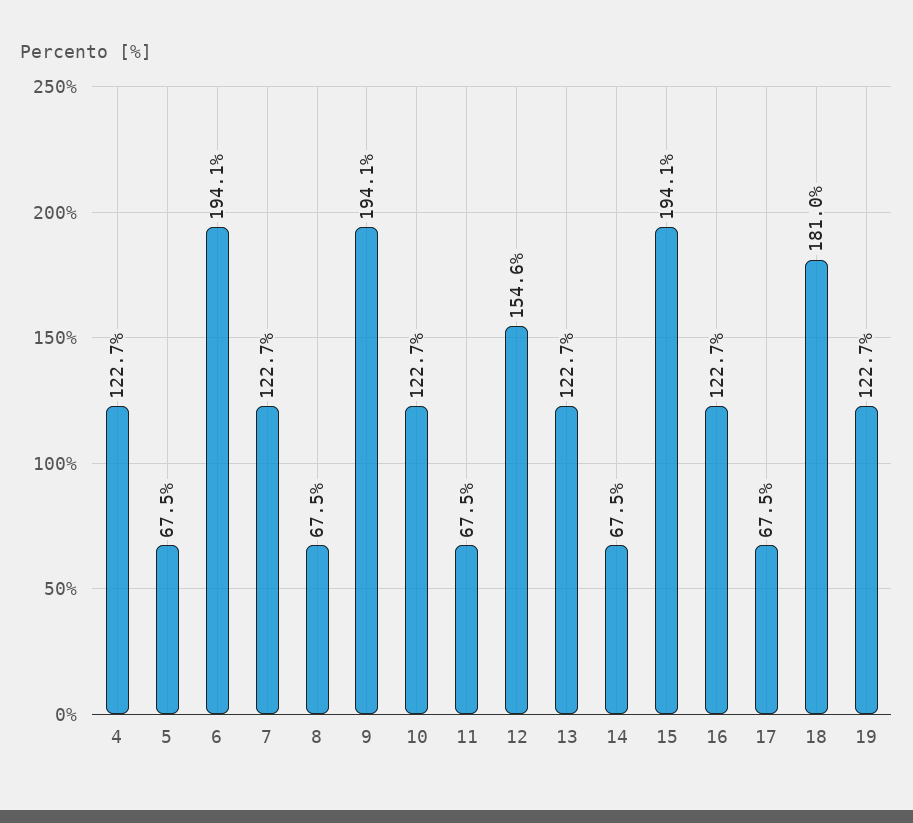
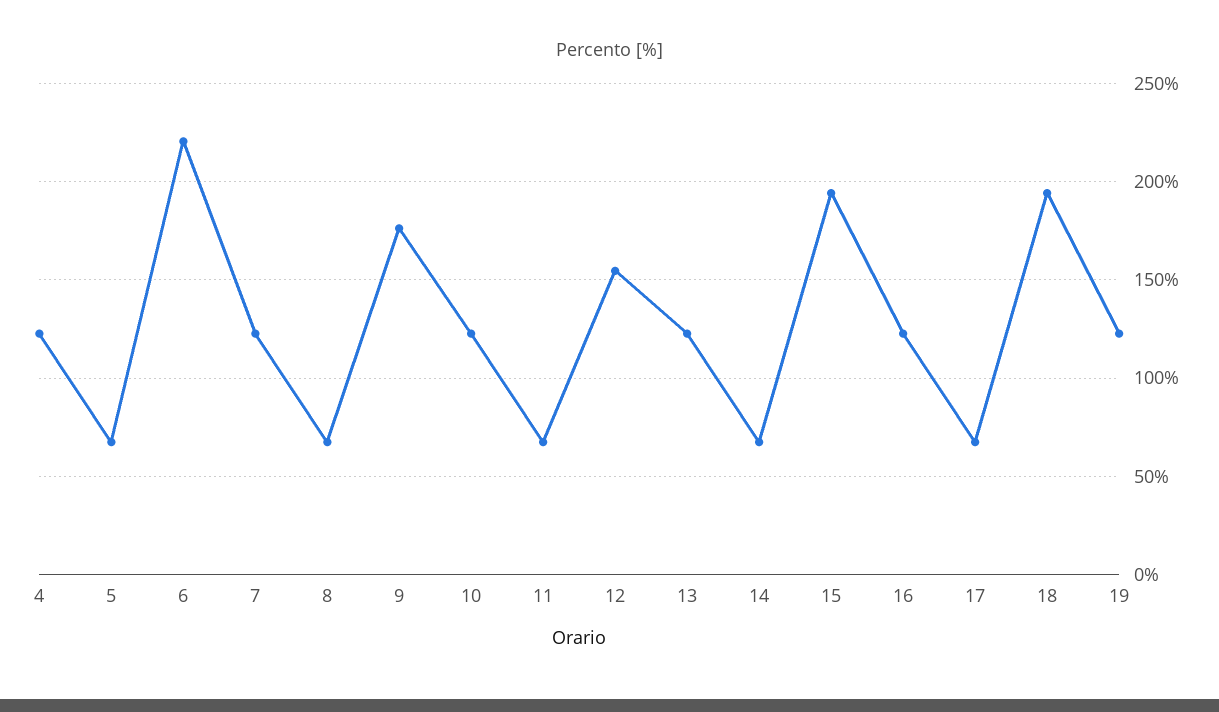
  {
    "4": 122.7,
    "5": 67.5,
-   "6": 194.1,
+   "6": 220,
    "7": 122.7,
    "8": 67.5,
-   "9": 194.1,
+   "9": 175,
    "10": 122.7,
    "11": 67.5,
    "12": 154.6,
    "13": 122.7,
    "14": 67.5,
    "15": 194.1,
    "16": 122.7,
    "17": 67.5,
-   "18": 181,
+   "18": 195,
    "19": 122.7
  }

